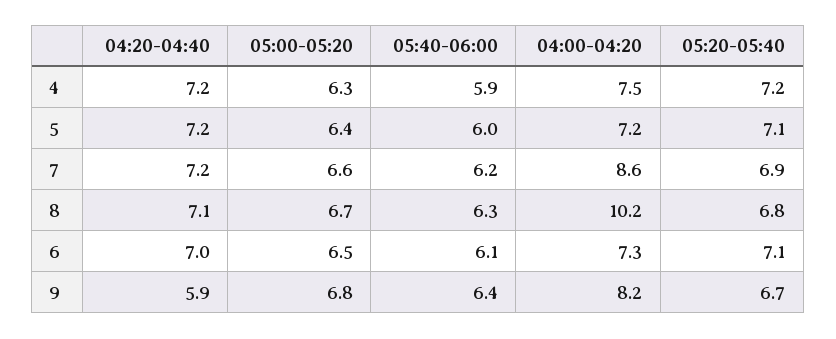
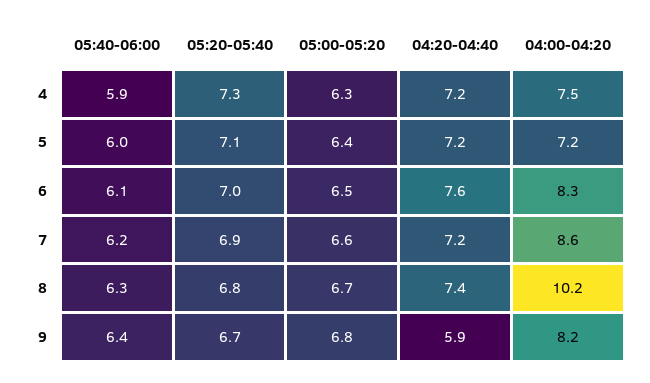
  {
    "04:20-04:40": {
      "4": 7.2,
      "5": 7.2,
      "7": 7.2,
-     "8": 7.1,
+     "8": 7.4,
-     "6": 7,
+     "6": 7.6,
      "9": 5.9
    },
    "05:00-05:20": {
      "4": 6.3,
      "5": 6.4,
      "7": 6.6,
      "8": 6.7,
      "6": 6.5,
      "9": 6.8
    },
    "05:40-06:00": {
      "4": 5.9,
      "5": 6,
      "7": 6.2,
      "8": 6.3,
      "6": 6.1,
      "9": 6.4
    },
    "04:00-04:20": {
      "4": 7.5,
      "5": 7.2,
      "7": 8.6,
      "8": 10.2,
-     "6": 7.3,
+     "6": 8.3,
      "9": 8.2
    },
    "05:20-05:40": {
-     "4": 7.2,
+     "4": 7.3,
      "5": 7.1,
      "7": 6.9,
      "8": 6.8,
-     "6": 7.1,
+     "6": 7,
      "9": 6.7
    }
  }

